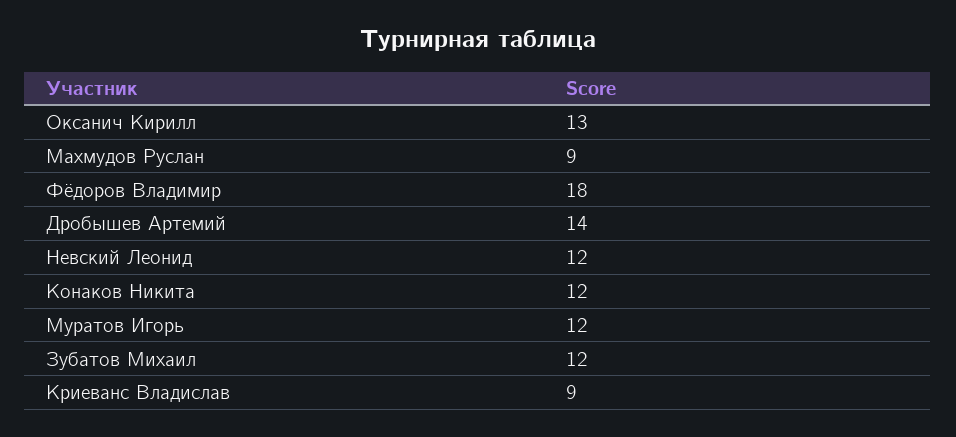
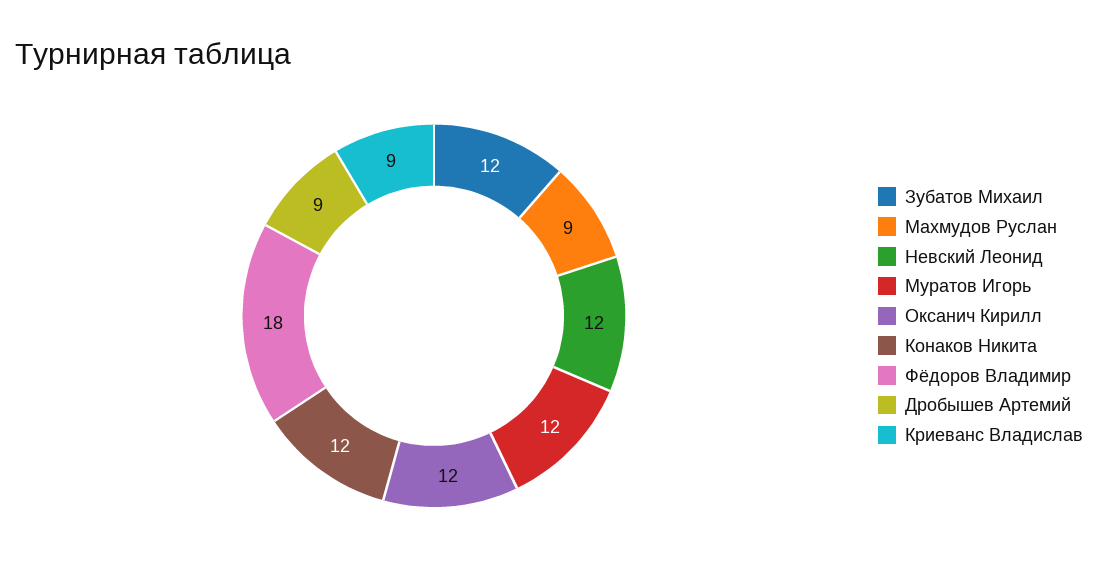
  {
-   "Оксанич Кирилл": 13,
+   "Оксанич Кирилл": 12,
    "Махмудов Руслан": 9,
    "Фёдоров Владимир": 18,
-   "Дробышев Артемий": 14,
+   "Дробышев Артемий": 9,
    "Невский Леонид": 12,
    "Конаков Никита": 12,
    "Муратов Игорь": 12,
    "Зубатов Михаил": 12,
    "Криеванс Владислав": 9
  }

